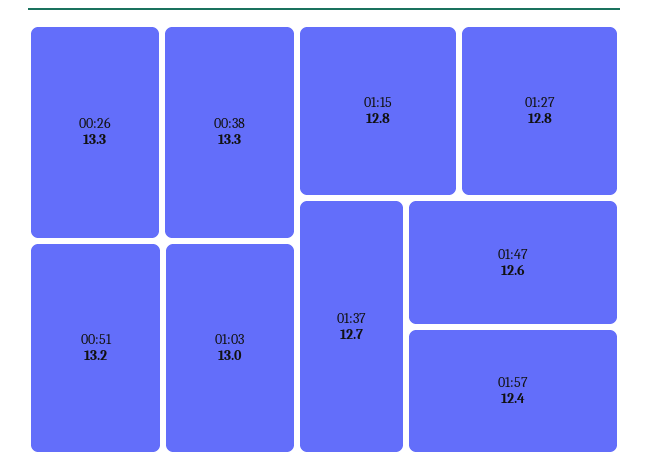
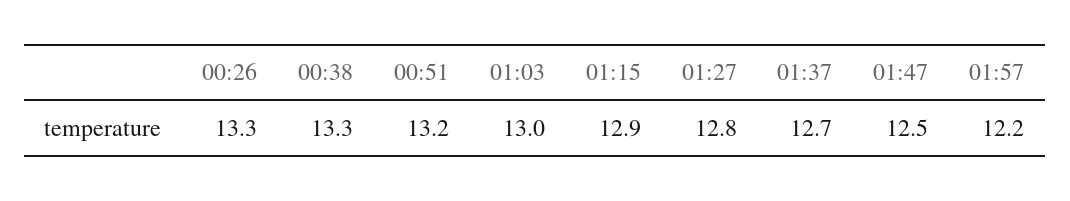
  {
    "00:26": 13.3,
    "00:38": 13.3,
    "00:51": 13.2,
    "01:03": 13,
-   "01:15": 12.8,
+   "01:15": 12.9,
    "01:27": 12.8,
    "01:37": 12.7,
-   "01:47": 12.6,
+   "01:47": 12.5,
-   "01:57": 12.4
+   "01:57": 12.2
  }

